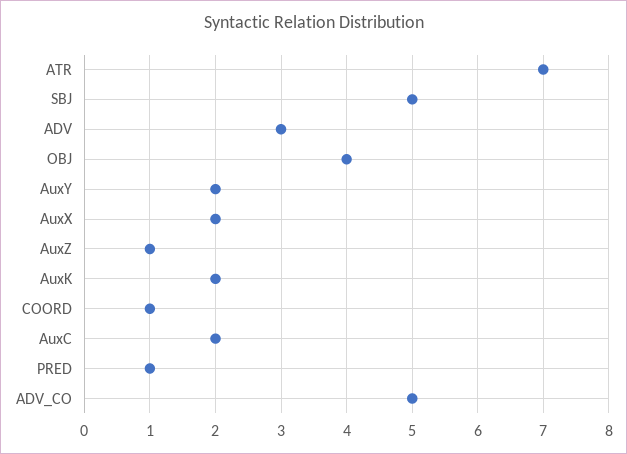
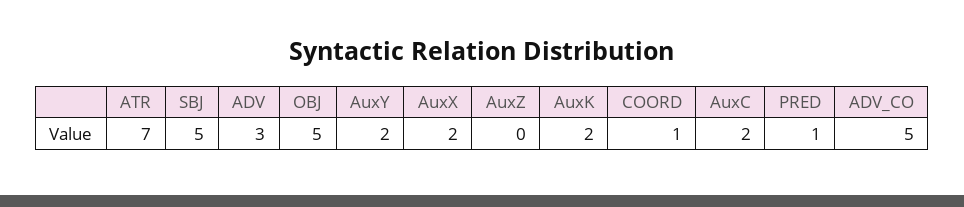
  {
    "ATR": 7,
    "SBJ": 5,
    "ADV": 3,
-   "OBJ": 4,
+   "OBJ": 5,
    "AuxY": 2,
    "AuxX": 2,
-   "AuxZ": 1,
+   "AuxZ": 0,
    "AuxK": 2,
    "COORD": 1,
    "AuxC": 2,
    "PRED": 1,
    "ADV_CO": 5
  }

